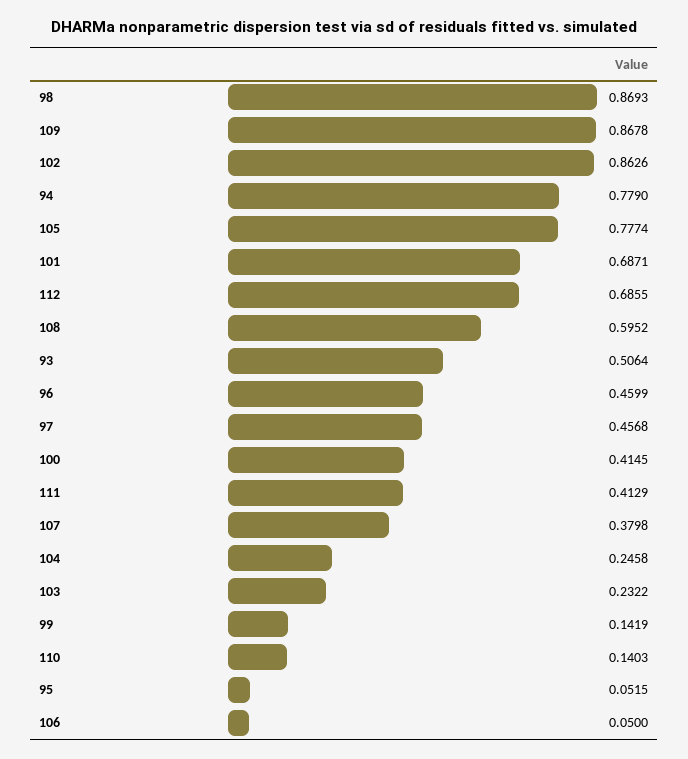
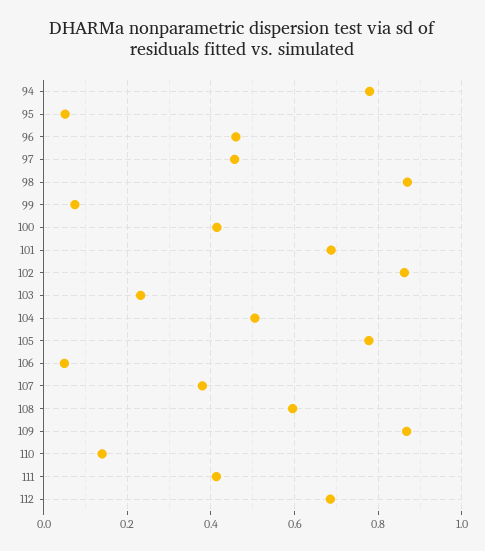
  {
    "98": 0.8693,
    "109": 0.8678,
    "102": 0.8626,
    "94": 0.779,
    "105": 0.7774,
    "101": 0.6871,
    "112": 0.6855,
    "108": 0.5952,
-   "93": 0.5064,
    "96": 0.4599,
    "97": 0.4568,
    "100": 0.4145,
    "111": 0.4129,
    "107": 0.3798,
-   "104": 0.2458,
+   "104": 0.5,
    "103": 0.2322,
-   "99": 0.1419,
+   "99": 0.08,
    "110": 0.1403,
    "95": 0.0515,
    "106": 0.05
  }

